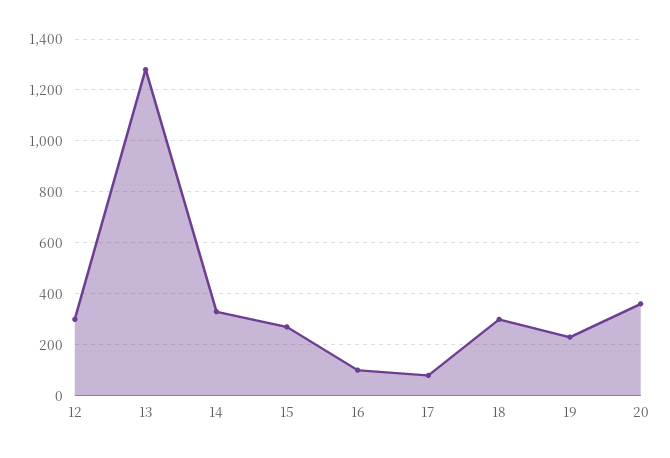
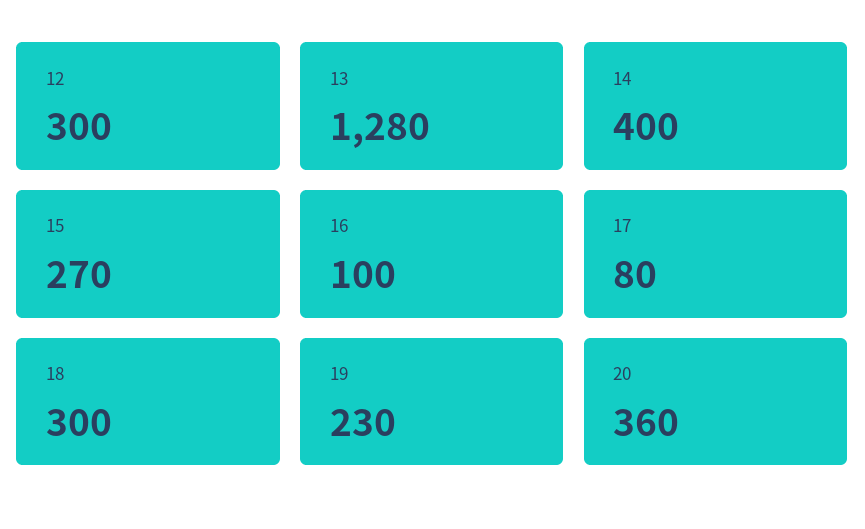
  {
    "12": 300,
    "13": 1280,
-   "14": 325,
+   "14": 400,
    "15": 270,
    "16": 100,
    "17": 80,
    "18": 300,
    "19": 230,
    "20": 360
  }

